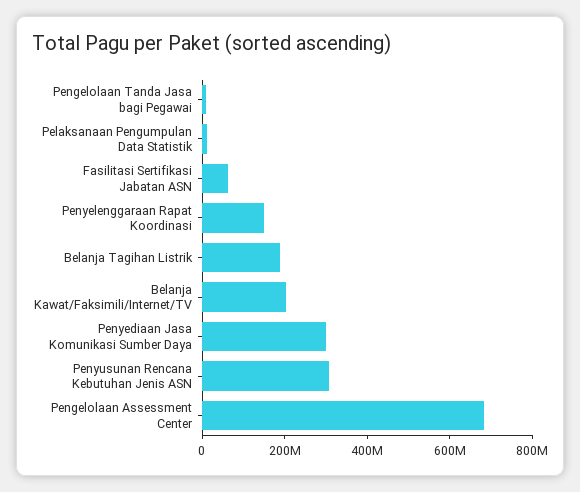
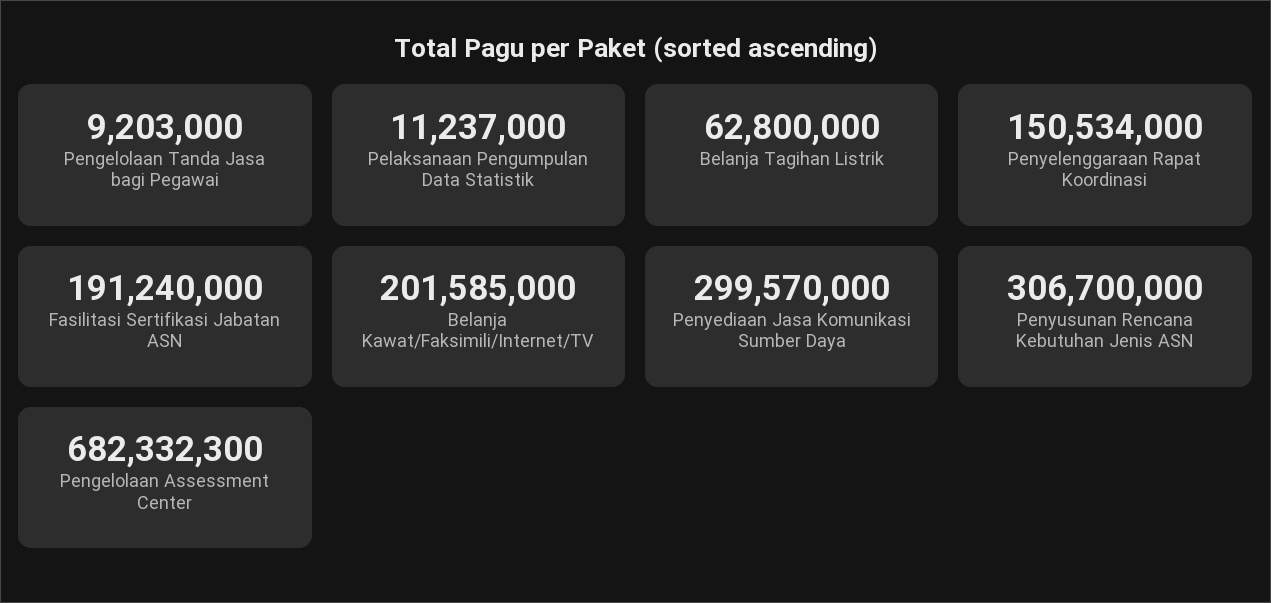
  {
    "Pengelolaan Tanda Jasa bagi Pegawai": 9203000,
    "Pelaksanaan Pengumpulan Data Statistik": 11237000,
-   "Fasilitasi Sertifikasi Jabatan ASN": 50000000,
+   "Fasilitasi Sertifikasi Jabatan ASN": 191240000,
    "Penyelenggaraan Rapat Koordinasi": 150534000,
-   "Belanja Tagihan Listrik": 200000000,
+   "Belanja Tagihan Listrik": 62800000,
    "Belanja Kawat/Faksimili/Internet/TV": 201585000,
    "Penyediaan Jasa Komunikasi Sumber Daya": 299570000,
    "Penyusunan Rencana Kebutuhan Jenis ASN": 306700000,
    "Pengelolaan Assessment Center": 682332300
  }

